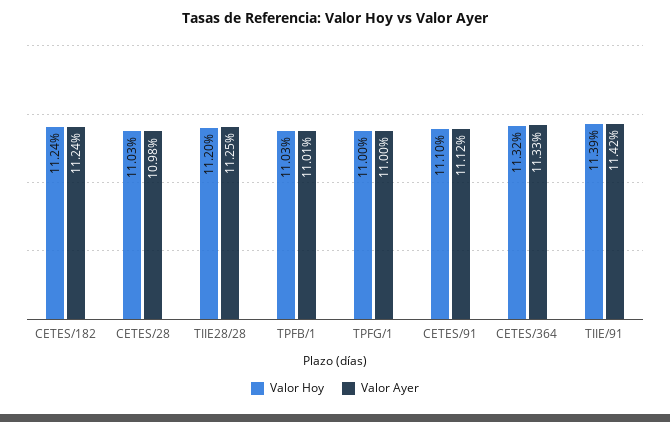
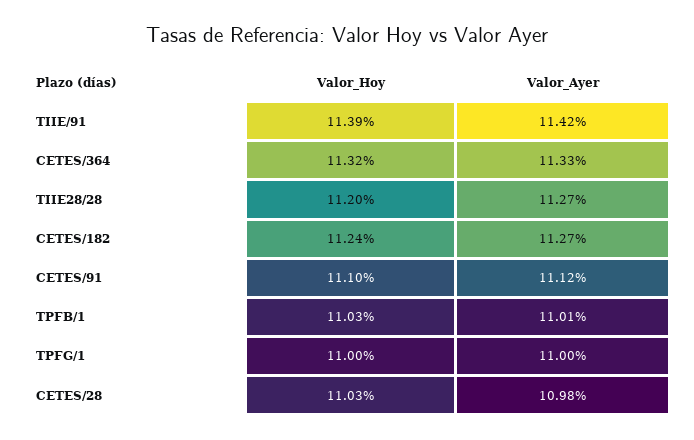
  {
    "Valor Hoy": {
      "CETES/182": 11.24,
      "CETES/28": 11.03,
      "TIIE28/28": 11.2,
      "TPFB/1": 11.03,
      "TPFG/1": 11,
      "CETES/91": 11.1,
      "CETES/364": 11.32,
      "TIIE/91": 11.39
    },
    "Valor Ayer": {
-     "CETES/182": 11.24,
+     "CETES/182": 11.27,
      "CETES/28": 10.98,
-     "TIIE28/28": 11.25,
+     "TIIE28/28": 11.27,
      "TPFB/1": 11.01,
      "TPFG/1": 11,
      "CETES/91": 11.12,
      "CETES/364": 11.33,
      "TIIE/91": 11.42
    }
  }

